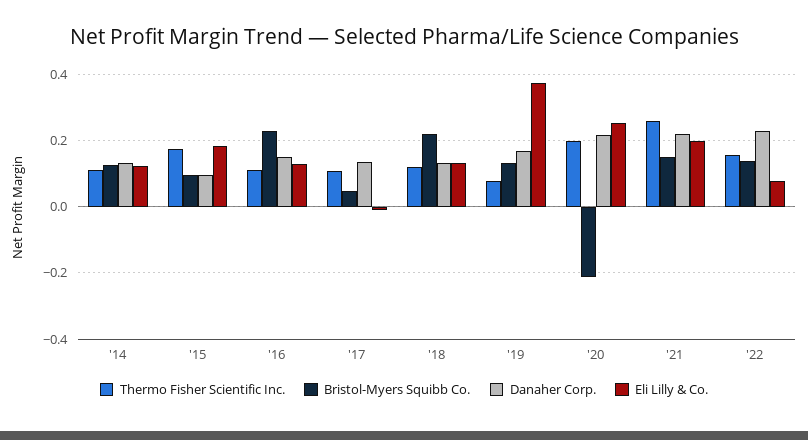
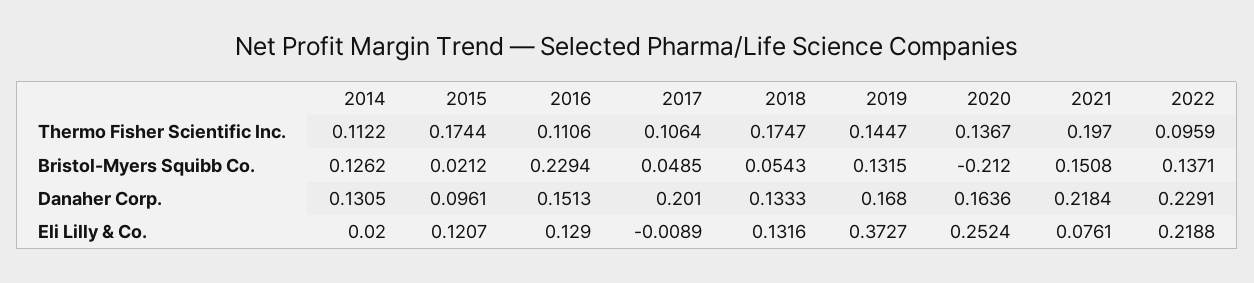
  {
    "Thermo Fisher Scientific Inc.": {
      "'14": 0.1122,
      "'15": 0.1744,
      "'16": 0.1106,
      "'17": 0.1064,
-     "'18": 0.12,
+     "'18": 0.1747,
-     "'19": 0.08,
+     "'19": 0.1447,
-     "'20": 0.2,
+     "'20": 0.1367,
-     "'21": 0.26,
+     "'21": 0.197,
-     "'22": 0.16
+     "'22": 0.0959
    },
    "Bristol-Myers Squibb Co.": {
      "'14": 0.1262,
-     "'15": 0.1,
+     "'15": 0.0212,
      "'16": 0.2294,
      "'17": 0.0485,
-     "'18": 0.22,
+     "'18": 0.0543,
      "'19": 0.1315,
      "'20": -0.212,
      "'21": 0.1508,
      "'22": 0.1371
    },
    "Danaher Corp.": {
      "'14": 0.1305,
      "'15": 0.0961,
      "'16": 0.1513,
-     "'17": 0.14,
+     "'17": 0.201,
      "'18": 0.1333,
      "'19": 0.168,
-     "'20": 0.22,
+     "'20": 0.1636,
      "'21": 0.2184,
      "'22": 0.2291
    },
    "Eli Lilly & Co.": {
-     "'14": 0.12,
+     "'14": 0.02,
-     "'15": 0.18,
+     "'15": 0.1207,
      "'16": 0.129,
      "'17": -0.0089,
      "'18": 0.1316,
      "'19": 0.3727,
      "'20": 0.2524,
-     "'21": 0.2,
+     "'21": 0.0761,
-     "'22": 0.08
+     "'22": 0.2188
    }
  }

